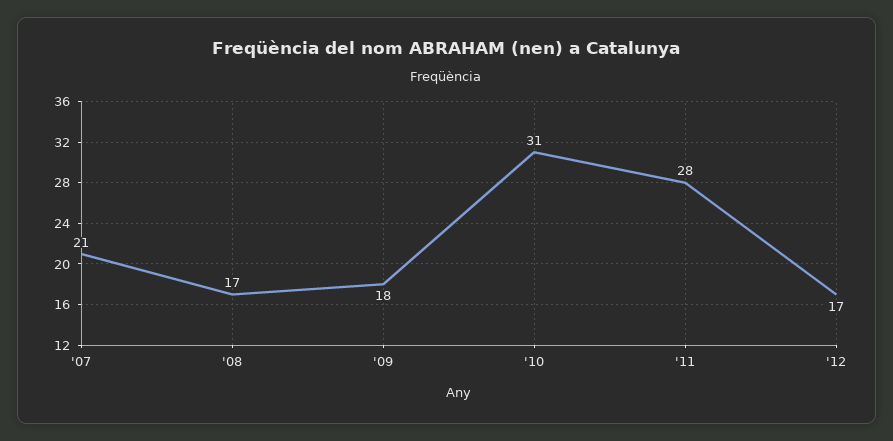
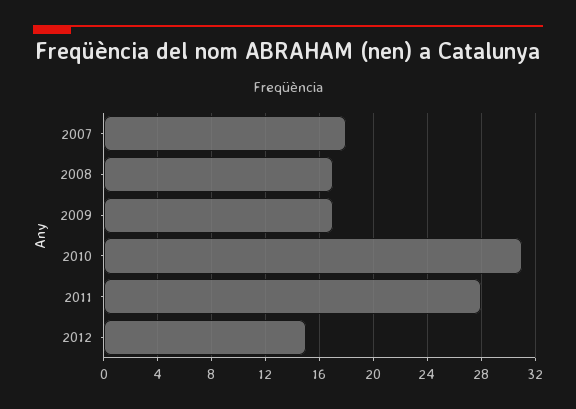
  {
-   "'07": 21,
+   "'07": 18,
    "'08": 17,
-   "'09": 18,
+   "'09": 17,
    "'10": 31,
    "'11": 28,
-   "'12": 17
+   "'12": 15
  }

